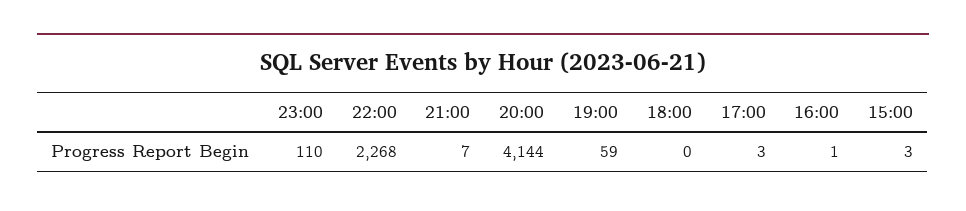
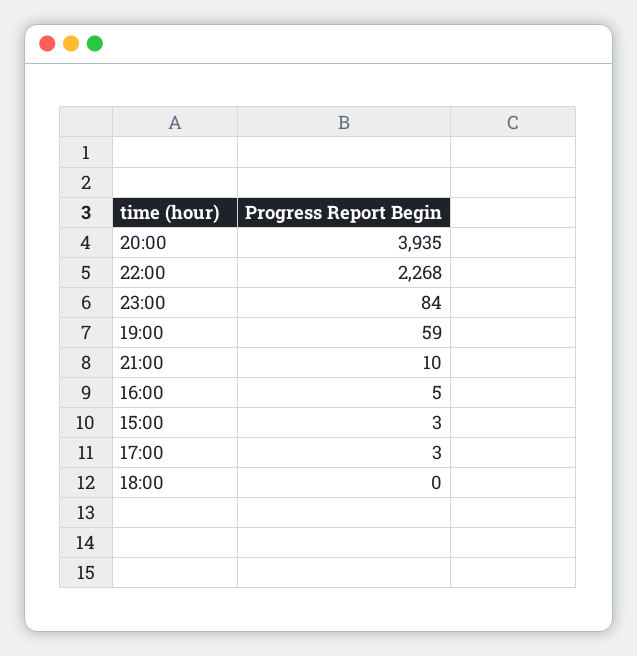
  {
-   "23:00": 110,
+   "23:00": 84,
    "22:00": 2268,
-   "21:00": 7,
+   "21:00": 10,
-   "20:00": 4144,
+   "20:00": 3935,
    "19:00": 59,
    "18:00": 0,
    "17:00": 3,
-   "16:00": 1,
+   "16:00": 5,
    "15:00": 3
  }

